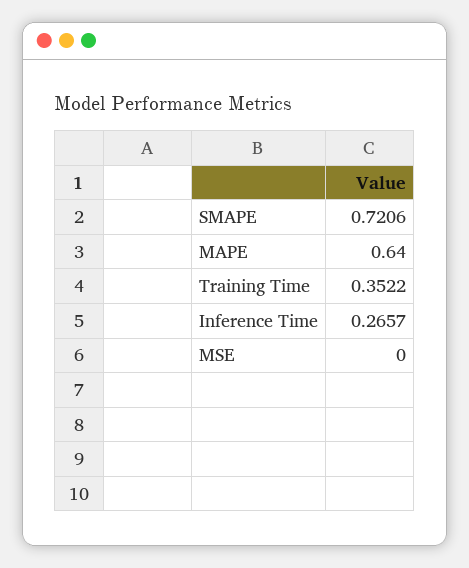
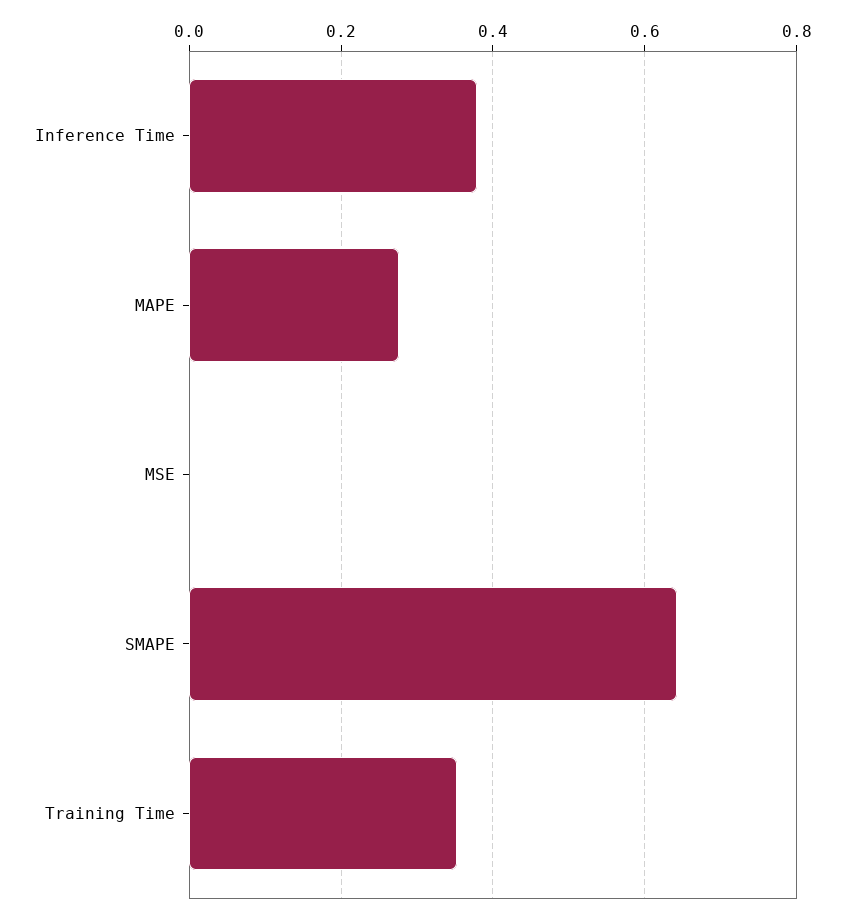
  {
-   "SMAPE": 0.7206,
+   "SMAPE": 0.64,
-   "MAPE": 0.64,
+   "MAPE": 0.28,
    "Training Time": 0.3522,
-   "Inference Time": 0.2657,
+   "Inference Time": 0.38,
    "MSE": 0
  }

